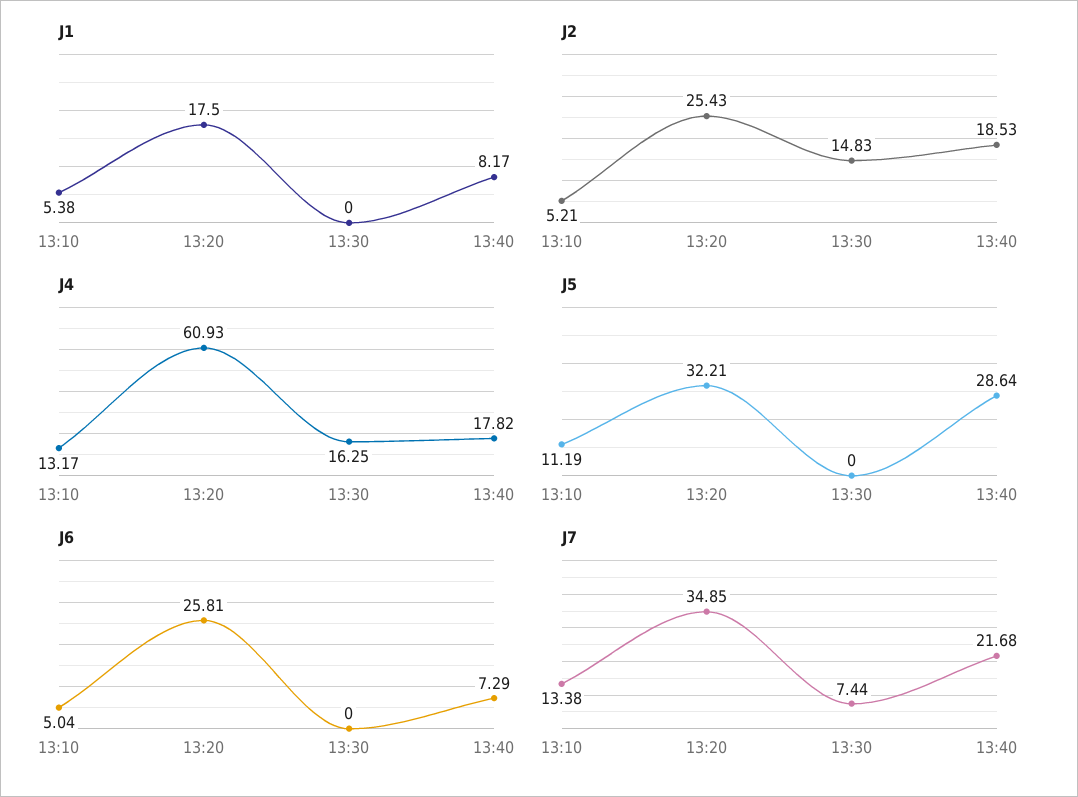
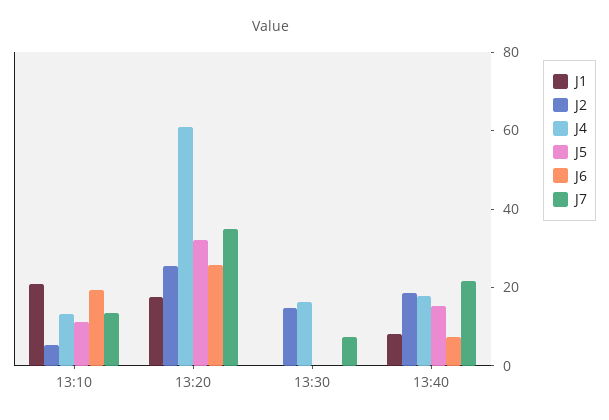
  {
    "J1": {
-     "13:10": 5.38,
+     "13:10": 20,
      "13:20": 17.5,
      "13:30": 0,
      "13:40": 8.17
    },
    "J2": {
      "13:10": 5.21,
      "13:20": 25.43,
      "13:30": 14.83,
      "13:40": 18.53
    },
    "J4": {
      "13:10": 13.17,
      "13:20": 60.93,
      "13:30": 16.25,
      "13:40": 17.82
    },
    "J5": {
      "13:10": 11.19,
      "13:20": 32.21,
      "13:30": 0,
-     "13:40": 28.64
+     "13:40": 15
    },
    "J6": {
-     "13:10": 5.04,
+     "13:10": 20,
      "13:20": 25.81,
      "13:30": 0,
      "13:40": 7.29
    },
    "J7": {
      "13:10": 13.38,
      "13:20": 34.85,
      "13:30": 7.44,
      "13:40": 21.68
    }
  }

